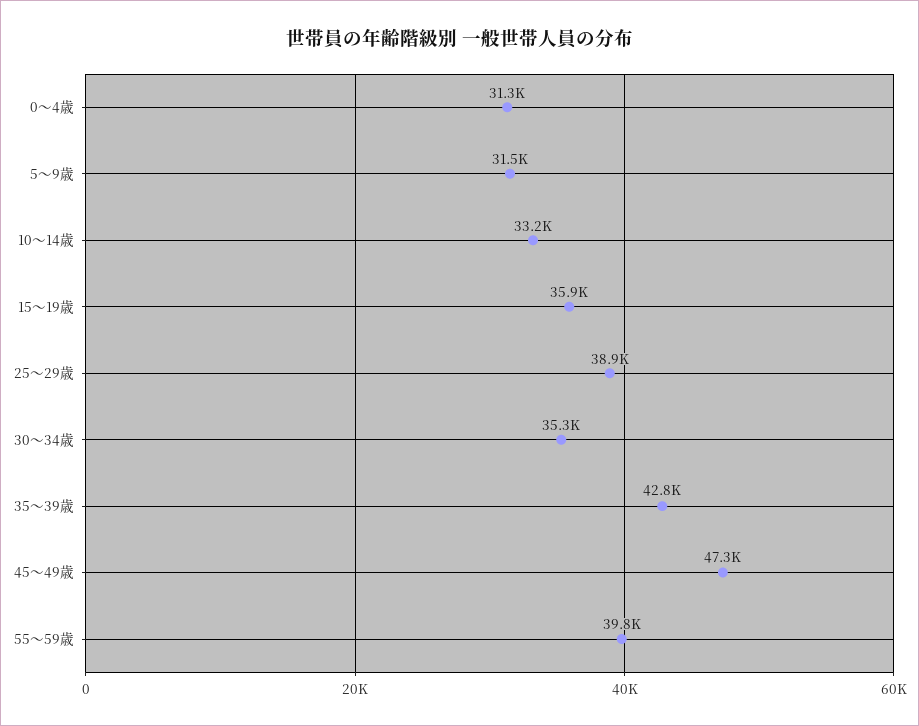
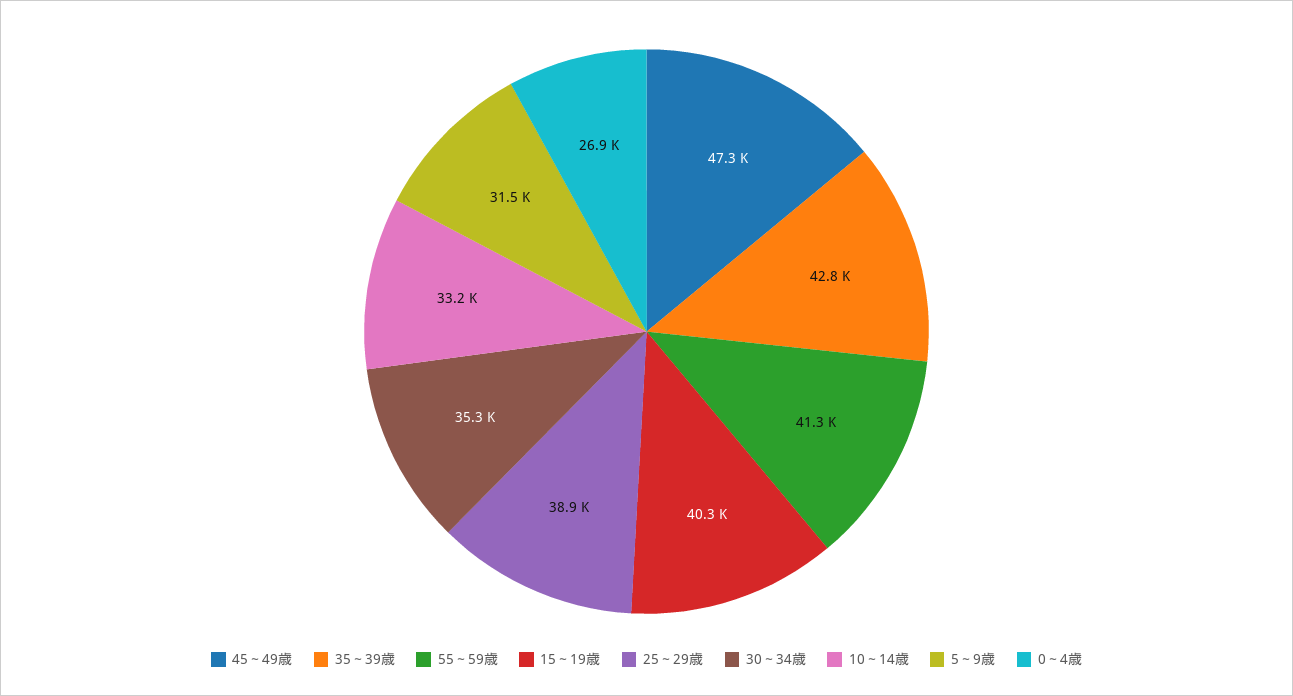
  {
-   "0～4歳": 31300,
+   "0～4歳": 26900,
    "5～9歳": 31500,
    "10～14歳": 33200,
-   "15～19歳": 35900,
+   "15～19歳": 40300,
    "25～29歳": 38900,
    "30～34歳": 35300,
    "35～39歳": 42800,
    "45～49歳": 47300,
-   "55～59歳": 39800
+   "55～59歳": 41300
  }

